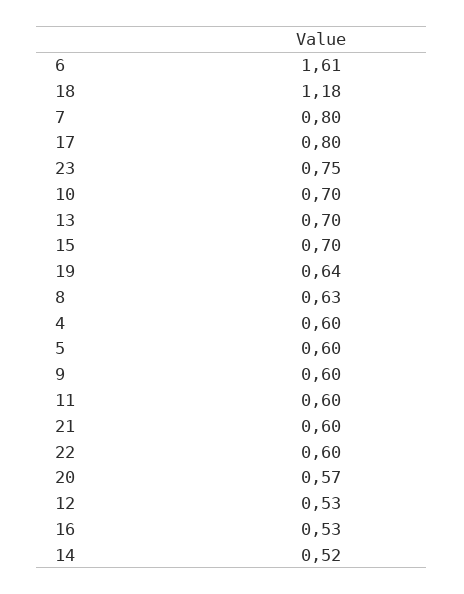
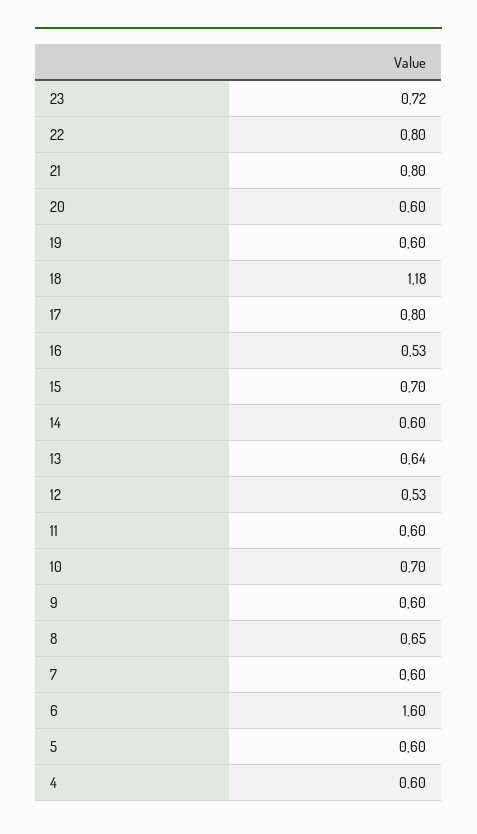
  {
-   "6": 1.61,
+   "6": 1.6,
    "18": 1.18,
-   "7": 0.8,
+   "7": 0.6,
    "17": 0.8,
-   "23": 0.75,
+   "23": 0.72,
    "10": 0.7,
-   "13": 0.7,
+   "13": 0.64,
    "15": 0.7,
-   "19": 0.64,
+   "19": 0.6,
-   "8": 0.63,
+   "8": 0.65,
    "4": 0.6,
    "5": 0.6,
    "9": 0.6,
    "11": 0.6,
-   "21": 0.6,
+   "21": 0.8,
-   "22": 0.6,
+   "22": 0.8,
-   "20": 0.57,
+   "20": 0.6,
    "12": 0.53,
    "16": 0.53,
-   "14": 0.52
+   "14": 0.6
  }

